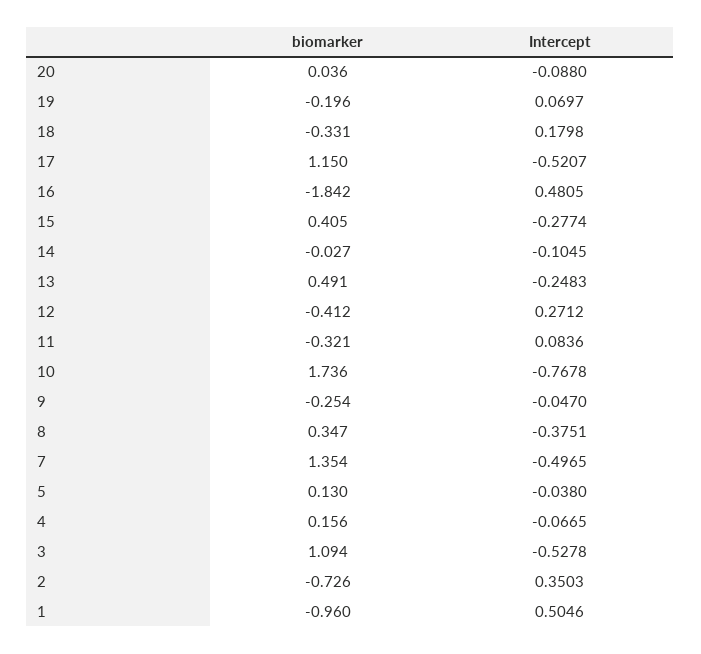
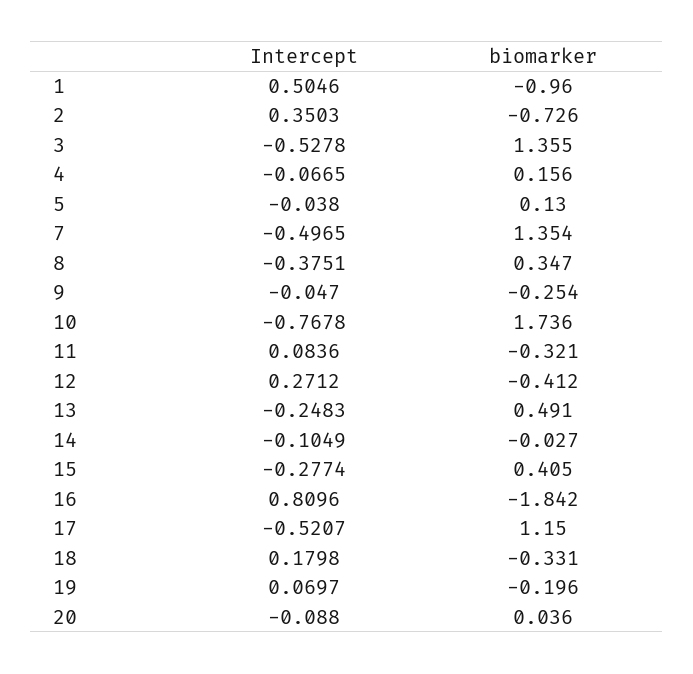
  {
    "biomarker": {
      "20": 0.036,
      "19": -0.196,
      "18": -0.331,
      "17": 1.15,
      "16": -1.842,
      "15": 0.405,
      "14": -0.027,
      "13": 0.491,
      "12": -0.412,
      "11": -0.321,
      "10": 1.736,
      "9": -0.254,
      "8": 0.347,
      "7": 1.354,
      "5": 0.13,
      "4": 0.156,
-     "3": 1.094,
+     "3": 1.355,
      "2": -0.726,
      "1": -0.96
    },
    "Intercept": {
      "20": -0.088,
      "19": 0.0697,
      "18": 0.1798,
      "17": -0.5207,
-     "16": 0.4805,
+     "16": 0.8096,
      "15": -0.2774,
-     "14": -0.1045,
+     "14": -0.1049,
      "13": -0.2483,
      "12": 0.2712,
      "11": 0.0836,
      "10": -0.7678,
      "9": -0.047,
      "8": -0.3751,
      "7": -0.4965,
      "5": -0.038,
      "4": -0.0665,
      "3": -0.5278,
      "2": 0.3503,
      "1": 0.5046
    }
  }

